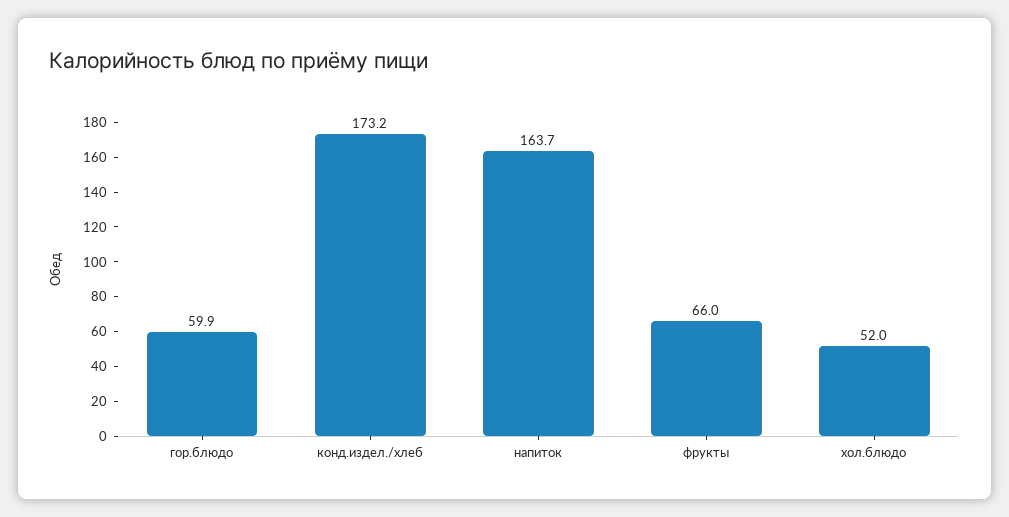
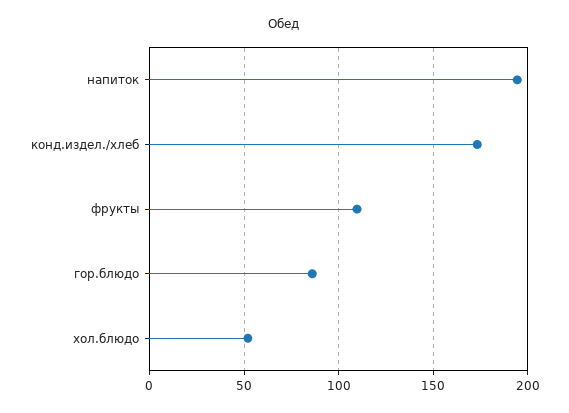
  {
-   "гор.блюдо": 59.9,
+   "гор.блюдо": 85,
    "конд.издел./хлеб": 173.2,
-   "напиток": 163.7,
+   "напиток": 195,
-   "фрукты": 66,
+   "фрукты": 110,
    "хол.блюдо": 52
  }

